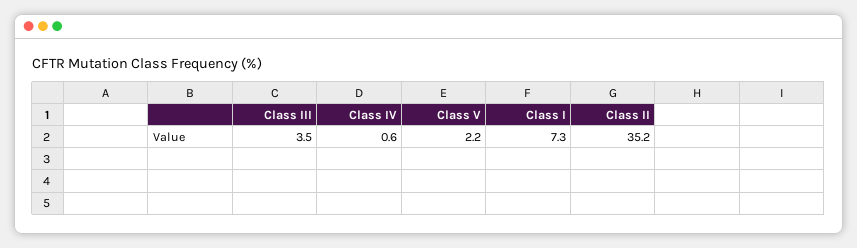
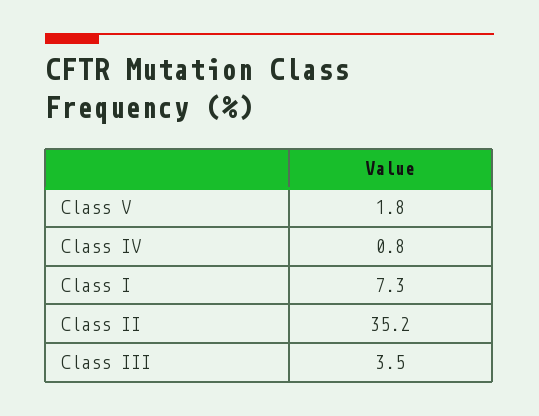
  {
    "Class III": 3.5,
-   "Class IV": 0.6,
+   "Class IV": 0.8,
-   "Class V": 2.2,
+   "Class V": 1.8,
    "Class I": 7.3,
    "Class II": 35.2
  }

